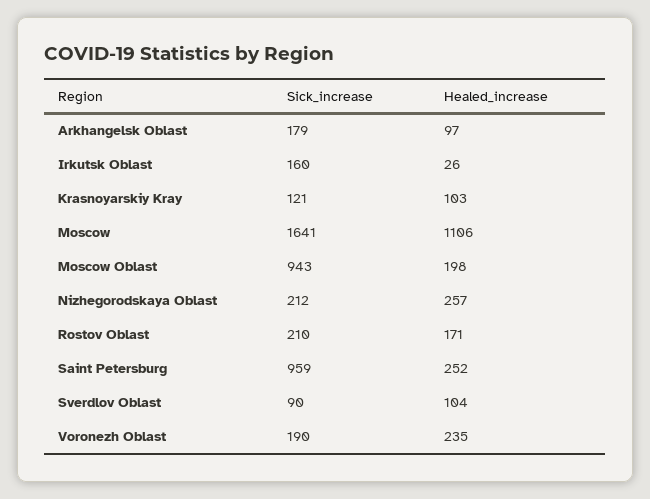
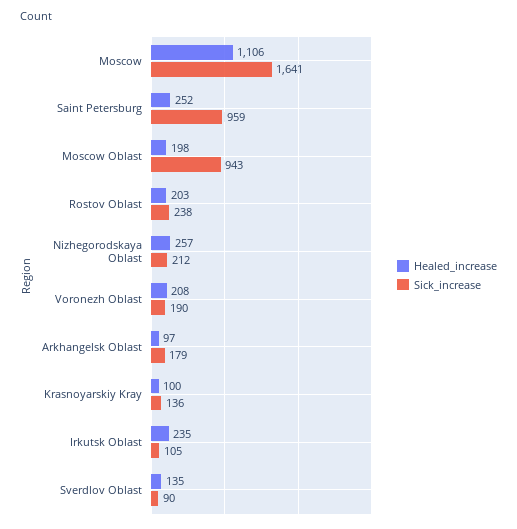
  {
    "Sick_increase": {
      "Arkhangelsk Oblast": 179,
-     "Irkutsk Oblast": 160,
+     "Irkutsk Oblast": 105,
-     "Krasnoyarskiy Kray": 121,
+     "Krasnoyarskiy Kray": 136,
      "Moscow": 1641,
      "Moscow Oblast": 943,
      "Nizhegorodskaya Oblast": 212,
-     "Rostov Oblast": 210,
+     "Rostov Oblast": 238,
      "Saint Petersburg": 959,
      "Sverdlov Oblast": 90,
      "Voronezh Oblast": 190
    },
    "Healed_increase": {
      "Arkhangelsk Oblast": 97,
-     "Irkutsk Oblast": 26,
+     "Irkutsk Oblast": 235,
-     "Krasnoyarskiy Kray": 103,
+     "Krasnoyarskiy Kray": 100,
      "Moscow": 1106,
      "Moscow Oblast": 198,
      "Nizhegorodskaya Oblast": 257,
-     "Rostov Oblast": 171,
+     "Rostov Oblast": 203,
      "Saint Petersburg": 252,
-     "Sverdlov Oblast": 104,
+     "Sverdlov Oblast": 135,
-     "Voronezh Oblast": 235
+     "Voronezh Oblast": 208
    }
  }

